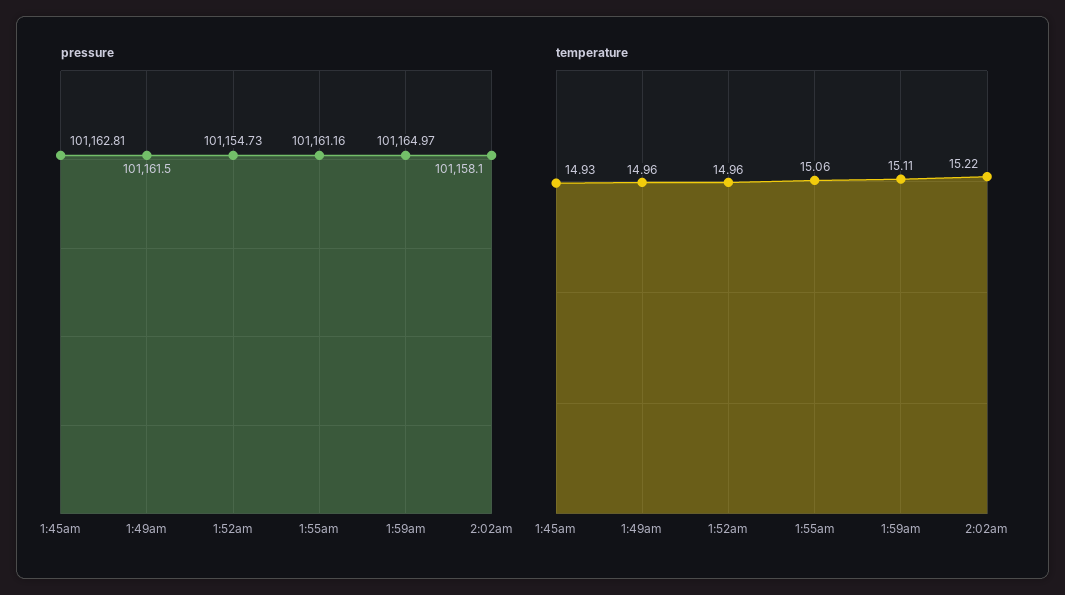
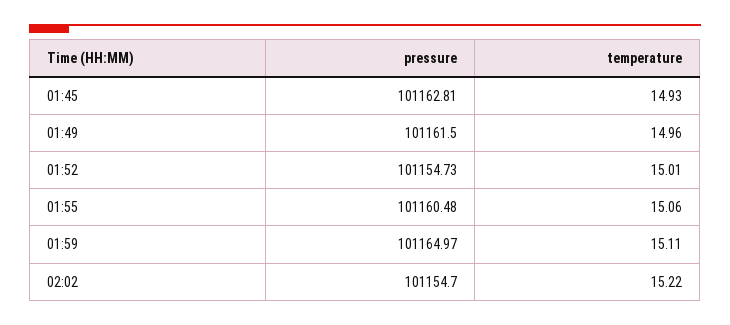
  {
    "pressure": {
      "1:45am": 101162.81,
      "1:49am": 101161.5,
      "1:52am": 101154.73,
-     "1:55am": 101161.16,
+     "1:55am": 101160.48,
      "1:59am": 101164.97,
-     "2:02am": 101158.1
+     "2:02am": 101154.7
    },
    "temperature": {
      "1:45am": 14.93,
      "1:49am": 14.96,
-     "1:52am": 14.96,
+     "1:52am": 15.01,
      "1:55am": 15.06,
      "1:59am": 15.11,
      "2:02am": 15.22
    }
  }

